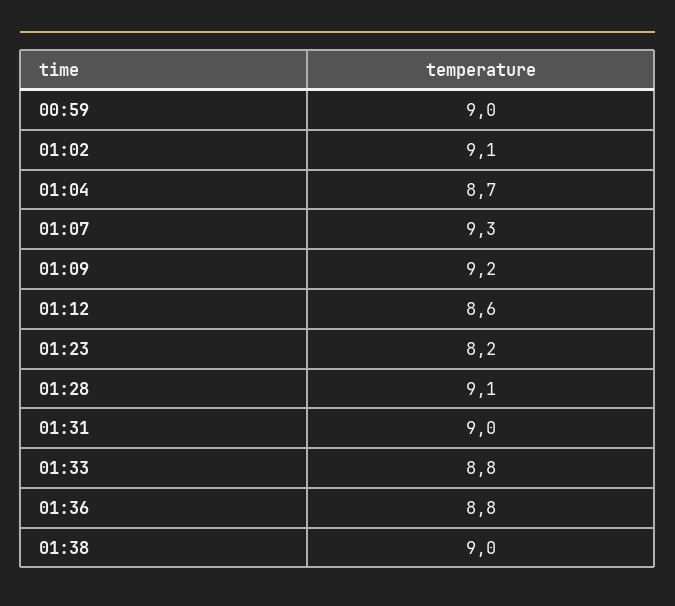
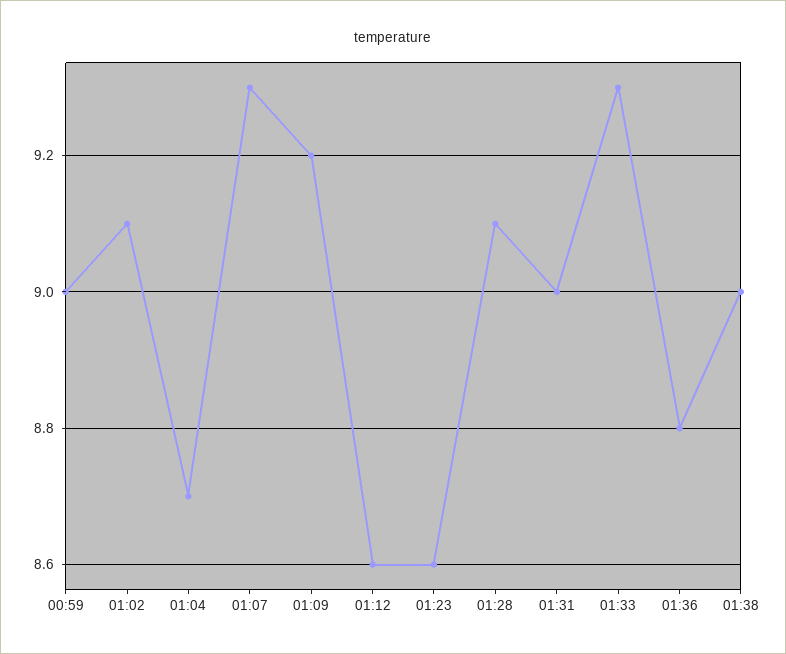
  {
    "00:59": 9,
    "01:02": 9.1,
    "01:04": 8.7,
    "01:07": 9.3,
    "01:09": 9.2,
    "01:12": 8.6,
-   "01:23": 8.2,
+   "01:23": 8.6,
    "01:28": 9.1,
    "01:31": 9,
-   "01:33": 8.8,
+   "01:33": 9.3,
    "01:36": 8.8,
    "01:38": 9
  }

